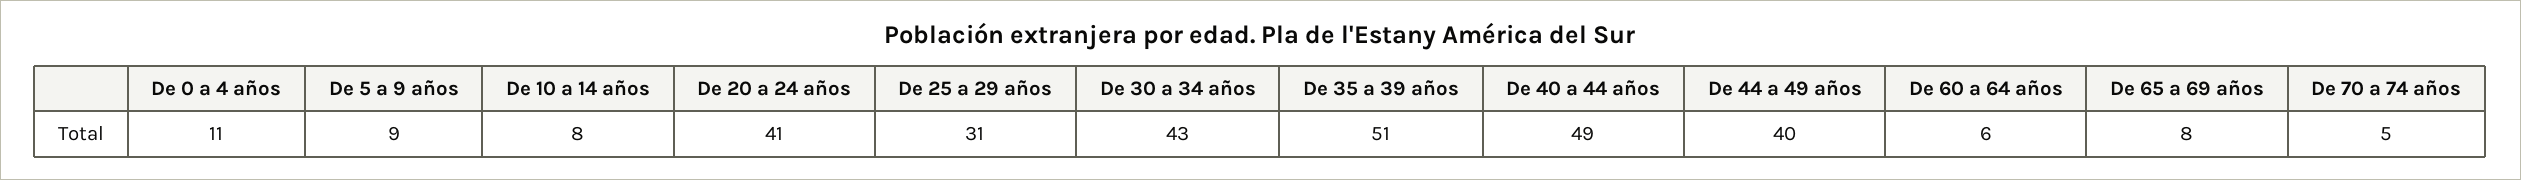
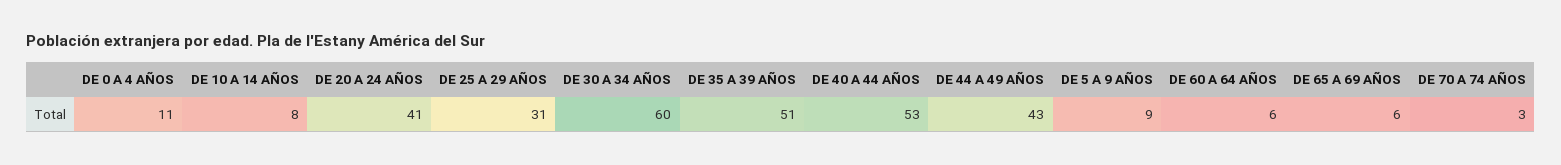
  {
    "De 0 a 4 años": 11,
    "De 5 a 9 años": 9,
    "De 10 a 14 años": 8,
    "De 20 a 24 años": 41,
    "De 25 a 29 años": 31,
-   "De 30 a 34 años": 43,
+   "De 30 a 34 años": 60,
    "De 35 a 39 años": 51,
-   "De 40 a 44 años": 49,
+   "De 40 a 44 años": 53,
-   "De 44 a 49 años": 40,
+   "De 44 a 49 años": 43,
    "De 60 a 64 años": 6,
-   "De 65 a 69 años": 8,
+   "De 65 a 69 años": 6,
-   "De 70 a 74 años": 5
+   "De 70 a 74 años": 3
  }

